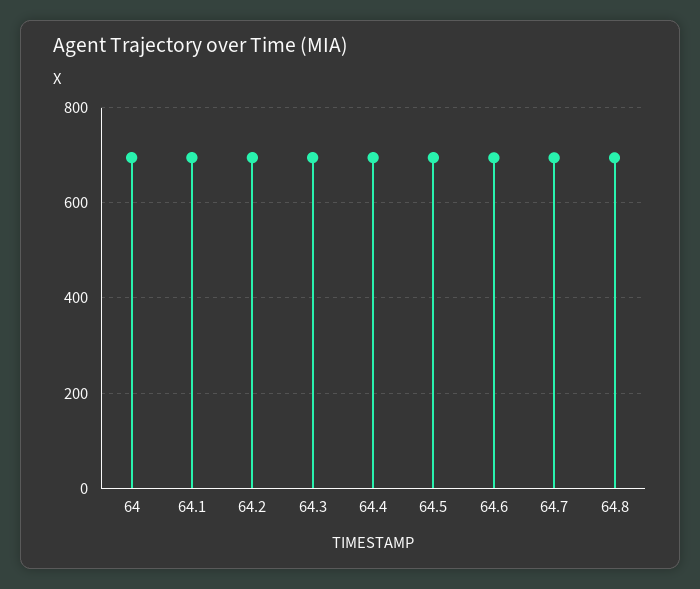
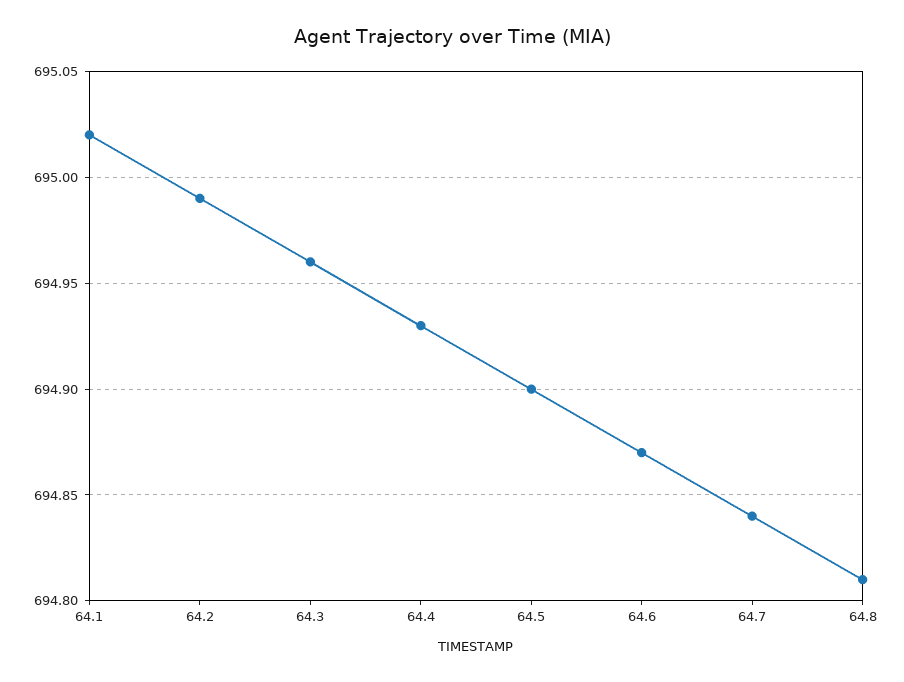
  {
-   "64": 700,
    "64.1": 695.02,
    "64.2": 694.99,
    "64.3": 694.96,
    "64.4": 694.93,
    "64.5": 694.9,
    "64.6": 694.87,
    "64.7": 694.84,
    "64.8": 694.81
  }

